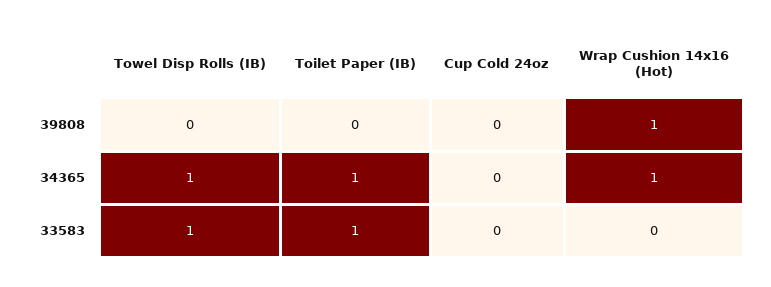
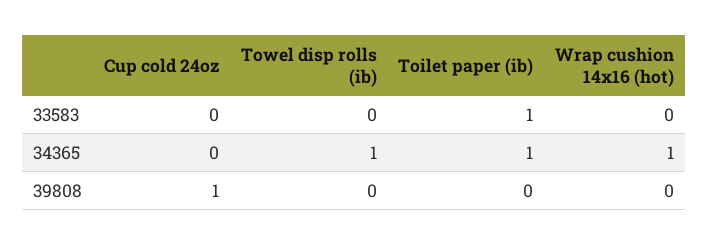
  {
    "Towel Disp Rolls (IB)": {
      "39808": 0,
      "34365": 1,
-     "33583": 1
+     "33583": 0
    },
    "Toilet Paper (IB)": {
      "39808": 0,
      "34365": 1,
      "33583": 1
    },
    "Cup Cold 24oz": {
-     "39808": 0,
+     "39808": 1,
      "34365": 0,
      "33583": 0
    },
    "Wrap Cushion 14x16 (Hot)": {
-     "39808": 1,
+     "39808": 0,
      "34365": 1,
      "33583": 0
    }
  }

